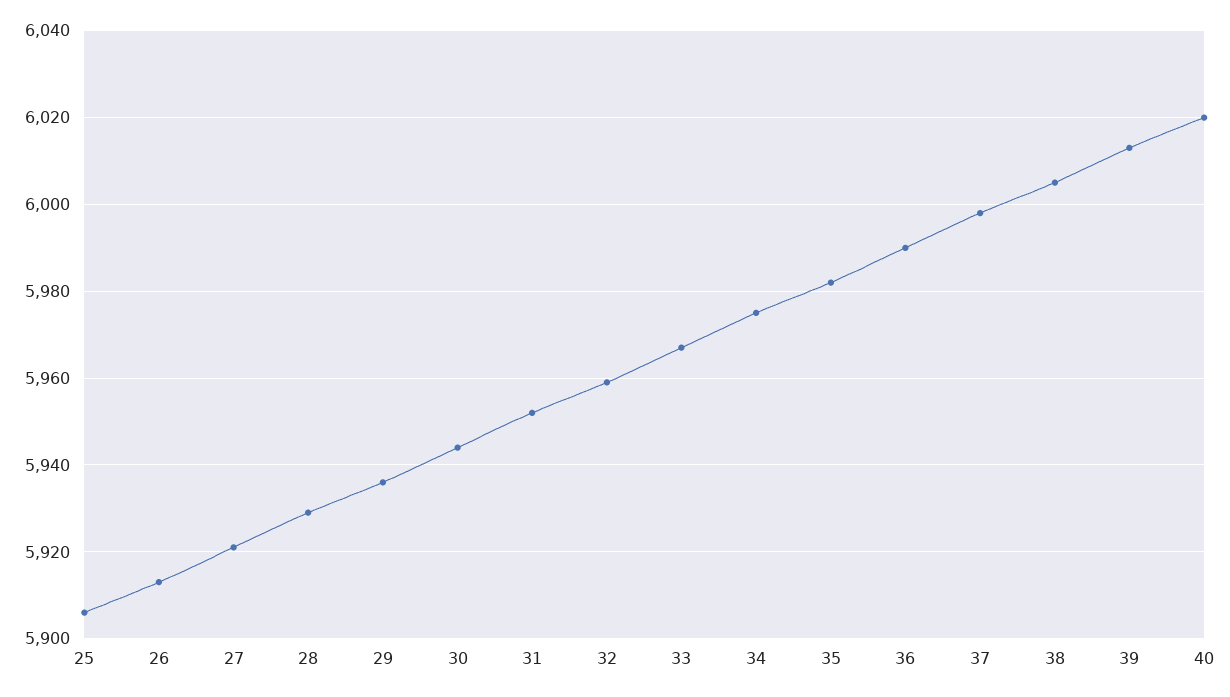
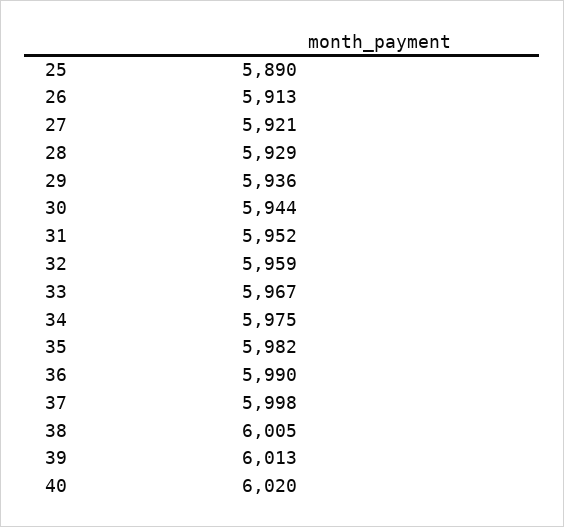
  {
-   "25": 5905,
+   "25": 5890,
    "26": 5913,
    "27": 5921,
    "28": 5929,
    "29": 5936,
    "30": 5944,
    "31": 5952,
    "32": 5959,
    "33": 5967,
    "34": 5975,
    "35": 5982,
    "36": 5990,
    "37": 5998,
    "38": 6005,
    "39": 6013,
    "40": 6020
  }

